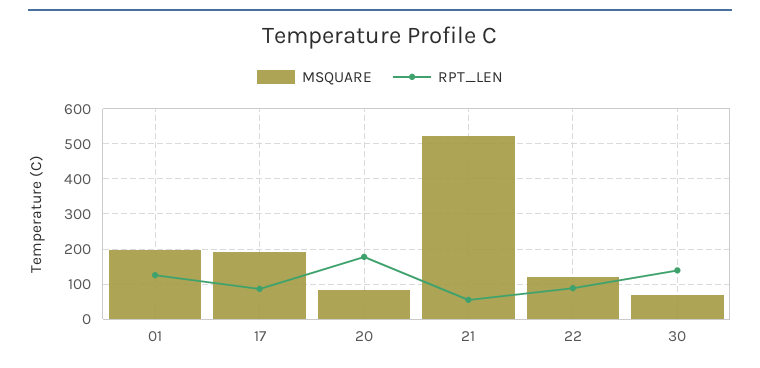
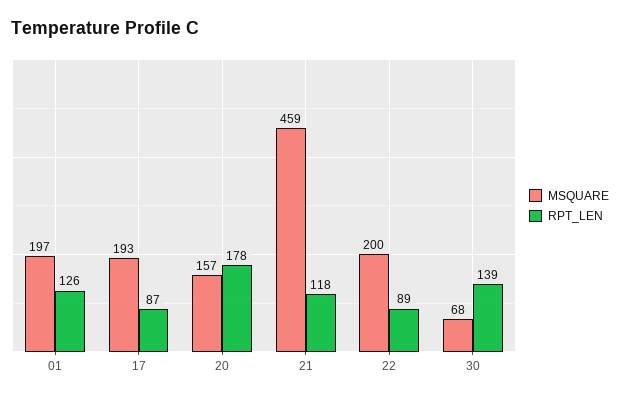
  {
    "MSQUARE": {
      "01": 197,
      "17": 193,
-     "20": 80,
+     "20": 157,
-     "21": 520,
+     "21": 459,
-     "22": 120,
+     "22": 200,
      "30": 68
    },
    "RPT_LEN": {
      "01": 126,
      "17": 87,
      "20": 178,
-     "21": 60,
+     "21": 118,
      "22": 89,
      "30": 139
    }
  }

